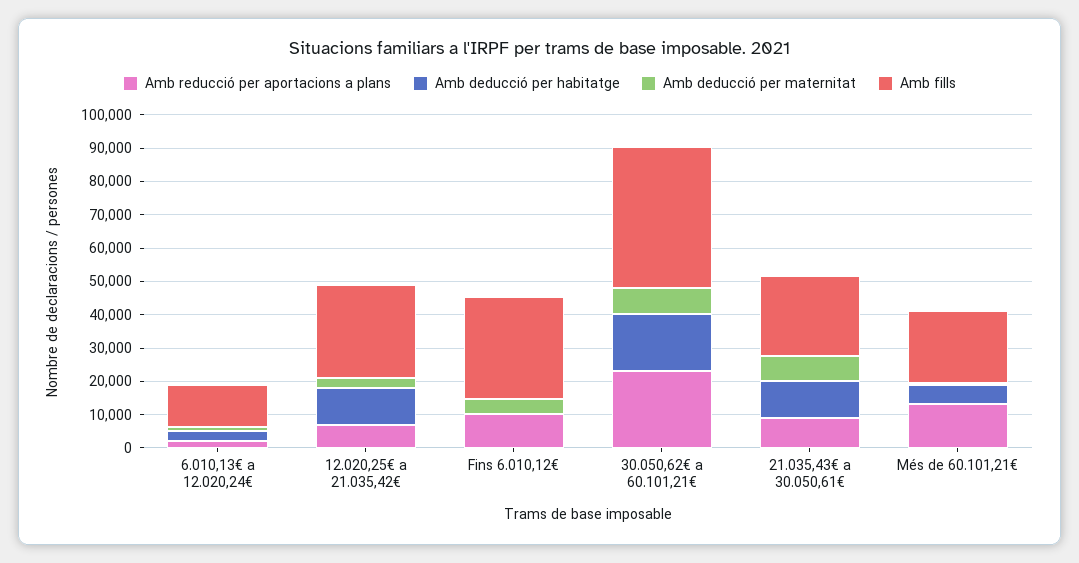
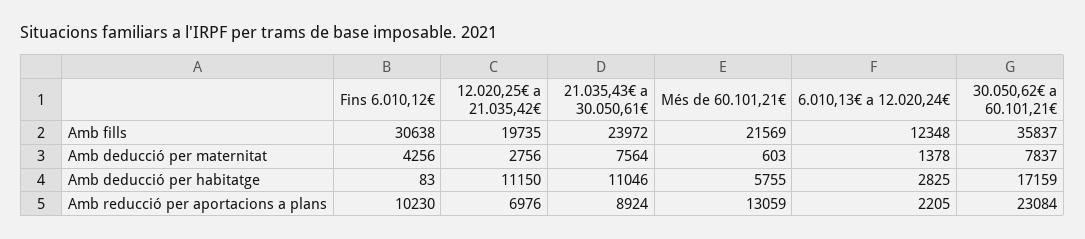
  {
    "Amb reducció per aportacions a plans": {
      "6.010,13€ a 12.020,24€": 2205,
      "12.020,25€ a 21.035,42€": 6976,
      "Fins 6.010,12€": 10230,
      "30.050,62€ a 60.101,21€": 23084,
      "21.035,43€ a 30.050,61€": 8924,
      "Més de 60.101,21€": 13059
    },
    "Amb deducció per habitatge": {
      "6.010,13€ a 12.020,24€": 2825,
      "12.020,25€ a 21.035,42€": 11150,
      "Fins 6.010,12€": 83,
      "30.050,62€ a 60.101,21€": 17159,
      "21.035,43€ a 30.050,61€": 11046,
      "Més de 60.101,21€": 5755
    },
    "Amb deducció per maternitat": {
      "6.010,13€ a 12.020,24€": 1378,
      "12.020,25€ a 21.035,42€": 2756,
      "Fins 6.010,12€": 4256,
      "30.050,62€ a 60.101,21€": 7837,
      "21.035,43€ a 30.050,61€": 7564,
      "Més de 60.101,21€": 603
    },
    "Amb fills": {
      "6.010,13€ a 12.020,24€": 12348,
-     "12.020,25€ a 21.035,42€": 27500,
+     "12.020,25€ a 21.035,42€": 19735,
      "Fins 6.010,12€": 30638,
-     "30.050,62€ a 60.101,21€": 42500,
+     "30.050,62€ a 60.101,21€": 35837,
      "21.035,43€ a 30.050,61€": 23972,
      "Més de 60.101,21€": 21569
    }
  }

